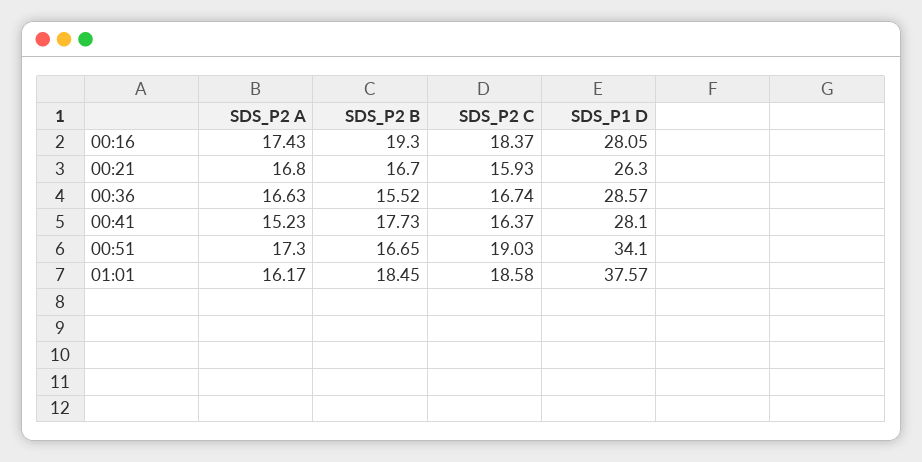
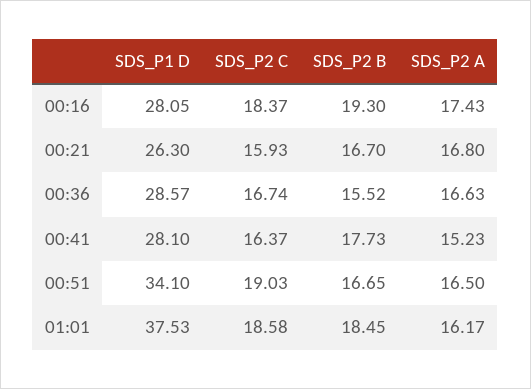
  {
    "SDS_P2 A": {
      "00:16": 17.43,
      "00:21": 16.8,
      "00:36": 16.63,
      "00:41": 15.23,
-     "00:51": 17.3,
+     "00:51": 16.5,
      "01:01": 16.17
    },
    "SDS_P2 B": {
      "00:16": 19.3,
      "00:21": 16.7,
      "00:36": 15.52,
      "00:41": 17.73,
      "00:51": 16.65,
      "01:01": 18.45
    },
    "SDS_P2 C": {
      "00:16": 18.37,
      "00:21": 15.93,
      "00:36": 16.74,
      "00:41": 16.37,
      "00:51": 19.03,
      "01:01": 18.58
    },
    "SDS_P1 D": {
      "00:16": 28.05,
      "00:21": 26.3,
      "00:36": 28.57,
      "00:41": 28.1,
      "00:51": 34.1,
-     "01:01": 37.57
+     "01:01": 37.53
    }
  }

